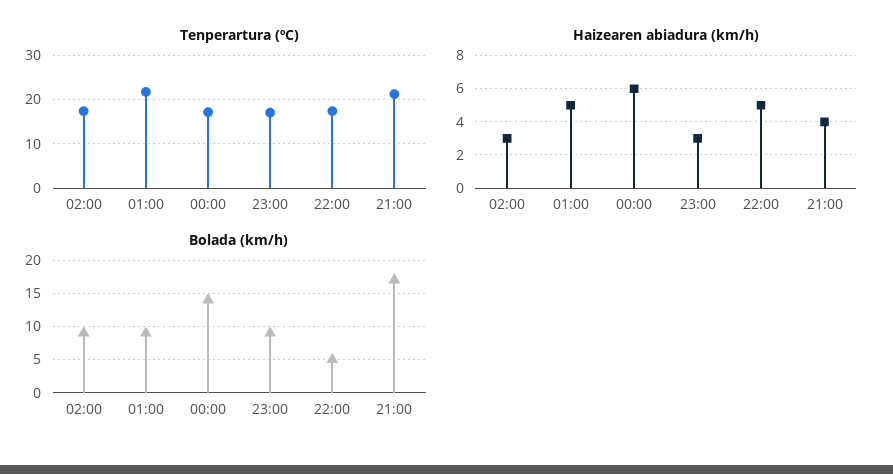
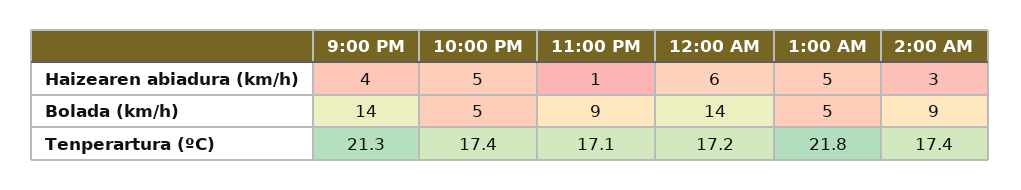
  {
    "Tenperartura (ºC)": {
      "02:00": 17.4,
      "01:00": 21.8,
      "00:00": 17.2,
      "23:00": 17.1,
      "22:00": 17.4,
      "21:00": 21.3
    },
    "Haizearen abiadura (km/h)": {
      "02:00": 3,
      "01:00": 5,
      "00:00": 6,
-     "23:00": 3,
+     "23:00": 1,
      "22:00": 5,
      "21:00": 4
    },
    "Bolada (km/h)": {
      "02:00": 9,
-     "01:00": 9,
+     "01:00": 5,
      "00:00": 14,
      "23:00": 9,
      "22:00": 5,
-     "21:00": 17
+     "21:00": 14
    }
  }

